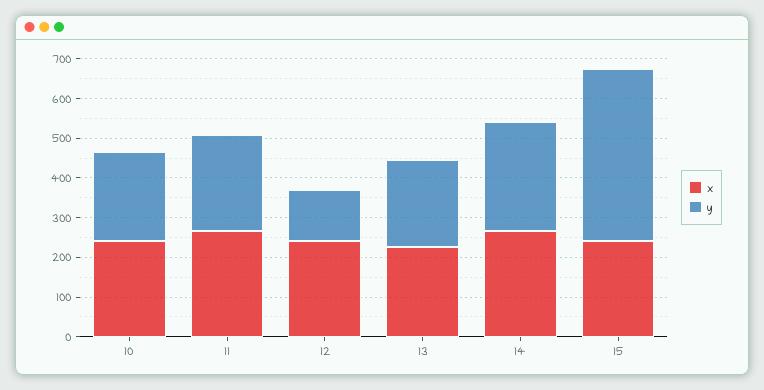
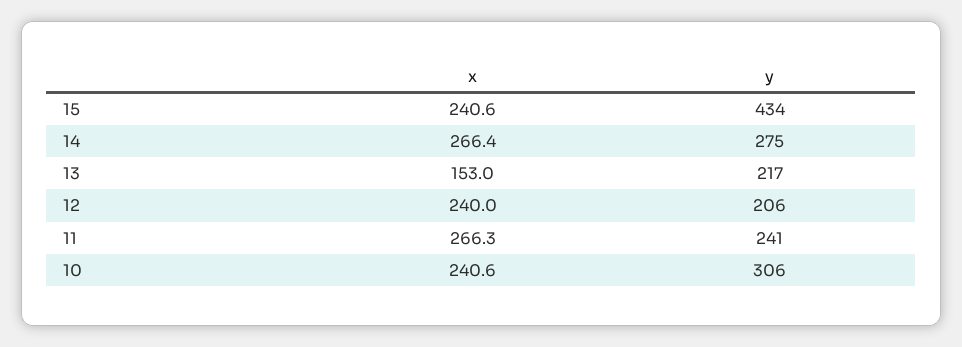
  {
    "x": {
      "10": 240.6,
      "11": 266.3,
      "12": 240,
-     "13": 225,
+     "13": 153,
      "14": 266.4,
      "15": 240.6
    },
    "y": {
-     "10": 225,
+     "10": 306,
      "11": 241,
-     "12": 125,
+     "12": 206,
      "13": 217,
      "14": 275,
      "15": 434
    }
  }

